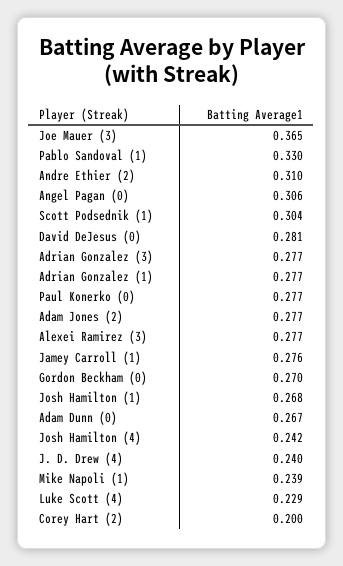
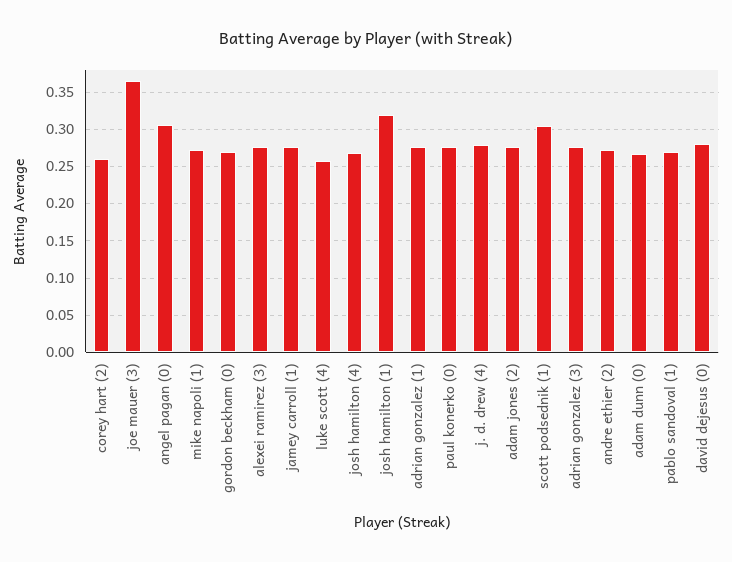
  {
    "Joe Mauer (3)": 0.365,
-   "Pablo Sandoval (1)": 0.33,
+   "Pablo Sandoval (1)": 0.27,
-   "Andre Ethier (2)": 0.31,
+   "Andre Ethier (2)": 0.27,
    "Angel Pagan (0)": 0.306,
    "Scott Podsednik (1)": 0.304,
    "David DeJesus (0)": 0.281,
    "Adrian Gonzalez (3)": 0.277,
    "Adrian Gonzalez (1)": 0.277,
    "Paul Konerko (0)": 0.277,
    "Adam Jones (2)": 0.277,
    "Alexei Ramirez (3)": 0.277,
    "Jamey Carroll (1)": 0.276,
    "Gordon Beckham (0)": 0.27,
-   "Josh Hamilton (1)": 0.268,
+   "Josh Hamilton (1)": 0.32,
    "Adam Dunn (0)": 0.267,
-   "Josh Hamilton (4)": 0.242,
+   "Josh Hamilton (4)": 0.27,
-   "J. D. Drew (4)": 0.24,
+   "J. D. Drew (4)": 0.28,
-   "Mike Napoli (1)": 0.239,
+   "Mike Napoli (1)": 0.27,
-   "Luke Scott (4)": 0.229,
+   "Luke Scott (4)": 0.26,
-   "Corey Hart (2)": 0.2
+   "Corey Hart (2)": 0.26
  }

